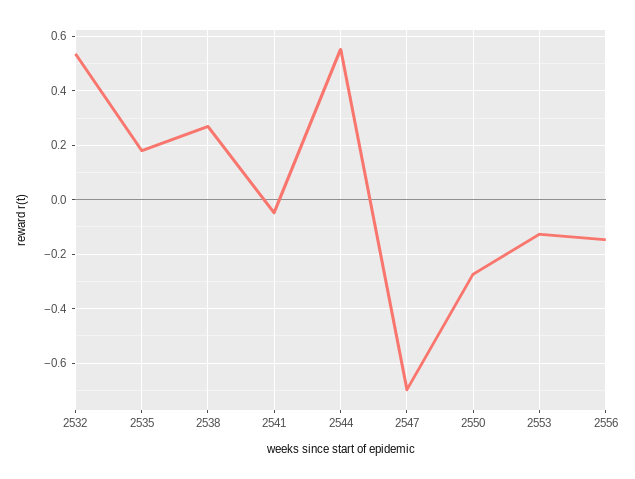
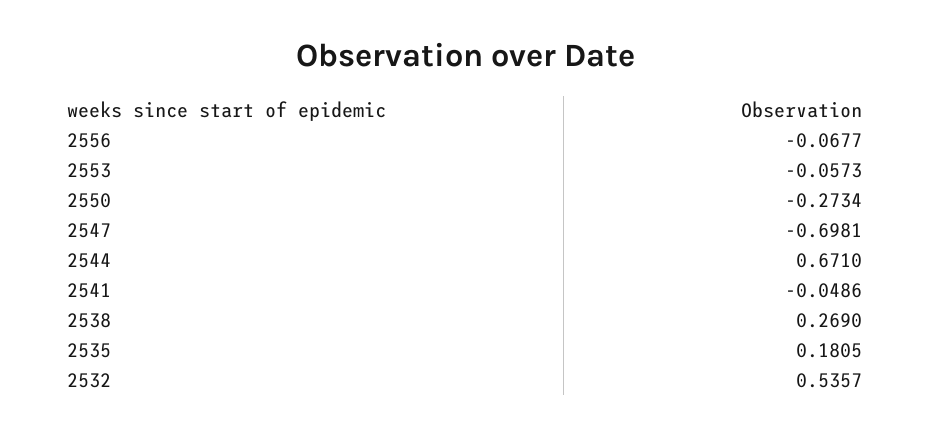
  {
    "2532": 0.5357,
    "2535": 0.1805,
    "2538": 0.269,
    "2541": -0.0486,
-   "2544": 0.55,
+   "2544": 0.671,
    "2547": -0.6981,
    "2550": -0.2734,
-   "2553": -0.125,
+   "2553": -0.0573,
-   "2556": -0.15
+   "2556": -0.0677
  }

